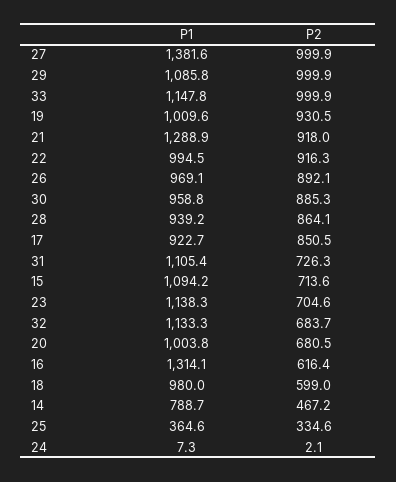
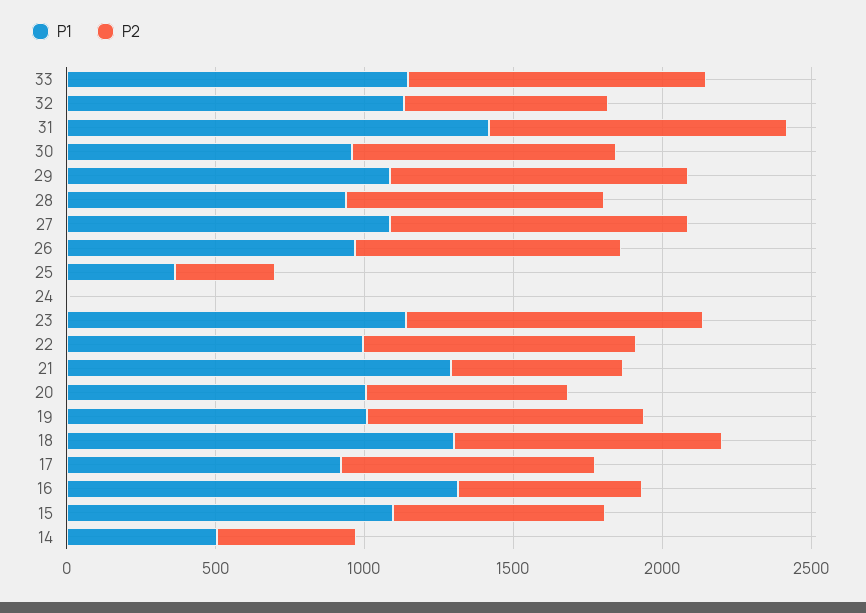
  {
    "P1": {
-     "27": 1381.6,
+     "27": 1100,
      "29": 1085.8,
      "33": 1147.8,
      "19": 1009.6,
      "21": 1288.9,
      "22": 994.5,
      "26": 969.1,
      "30": 958.8,
      "28": 939.2,
      "17": 922.7,
-     "31": 1105.4,
+     "31": 1400,
      "15": 1094.2,
      "23": 1138.3,
      "32": 1133.3,
      "20": 1003.8,
      "16": 1314.1,
-     "18": 980,
+     "18": 1300,
-     "14": 788.7,
+     "14": 500,
      "25": 364.6,
      "24": 7.3
    },
    "P2": {
      "27": 999.9,
      "29": 999.9,
      "33": 999.9,
      "19": 930.5,
-     "21": 918,
+     "21": 600,
      "22": 916.3,
      "26": 892.1,
      "30": 885.3,
      "28": 864.1,
      "17": 850.5,
-     "31": 726.3,
+     "31": 1000,
      "15": 713.6,
-     "23": 704.6,
+     "23": 1000,
      "32": 683.7,
      "20": 680.5,
      "16": 616.4,
-     "18": 599,
+     "18": 900,
      "14": 467.2,
      "25": 334.6,
      "24": 2.1
    }
  }

